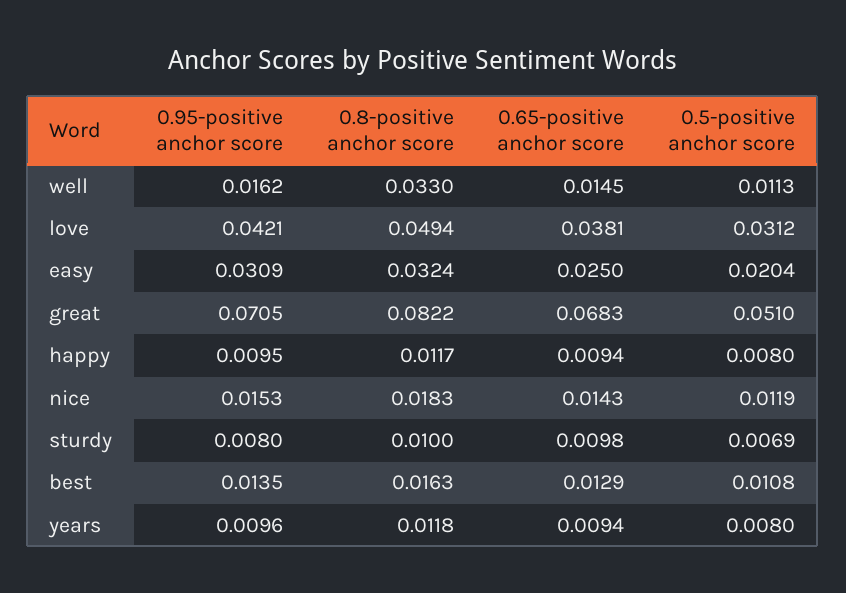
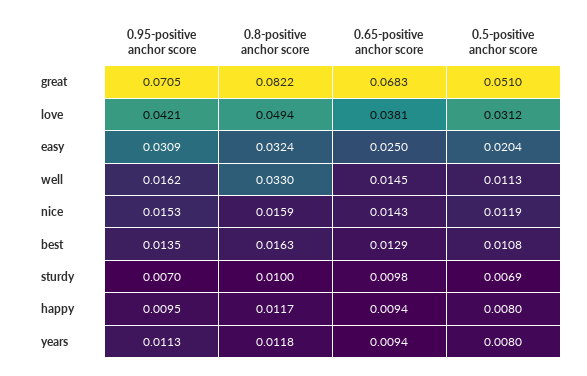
  {
    "0.95-positive anchor score": {
      "well": 0.0162,
      "love": 0.0421,
      "easy": 0.0309,
      "great": 0.0705,
      "happy": 0.0095,
      "nice": 0.0153,
-     "sturdy": 0.008,
+     "sturdy": 0.007,
      "best": 0.0135,
-     "years": 0.0096
+     "years": 0.0113
    },
    "0.8-positive anchor score": {
      "well": 0.033,
      "love": 0.0494,
      "easy": 0.0324,
      "great": 0.0822,
      "happy": 0.0117,
-     "nice": 0.0183,
+     "nice": 0.0159,
      "sturdy": 0.01,
      "best": 0.0163,
      "years": 0.0118
    },
    "0.65-positive anchor score": {
      "well": 0.0145,
      "love": 0.0381,
      "easy": 0.025,
      "great": 0.0683,
      "happy": 0.0094,
      "nice": 0.0143,
      "sturdy": 0.0098,
      "best": 0.0129,
      "years": 0.0094
    },
    "0.5-positive anchor score": {
      "well": 0.0113,
      "love": 0.0312,
      "easy": 0.0204,
      "great": 0.051,
      "happy": 0.008,
      "nice": 0.0119,
      "sturdy": 0.0069,
      "best": 0.0108,
      "years": 0.008
    }
  }

